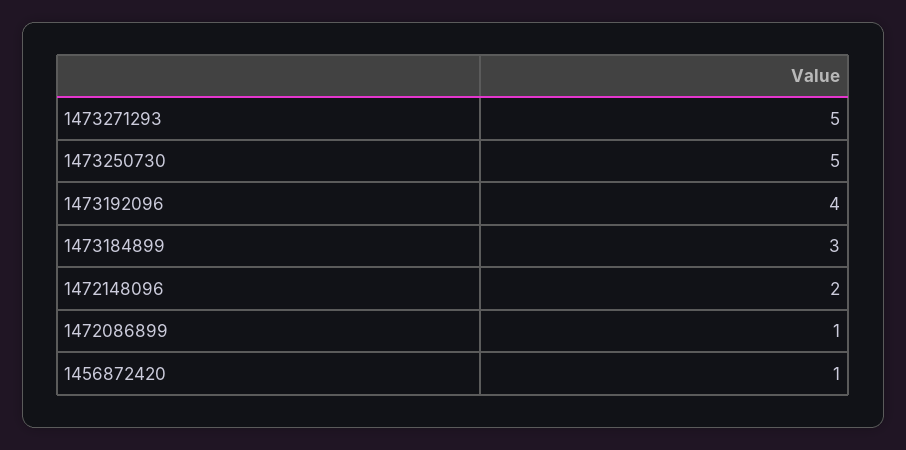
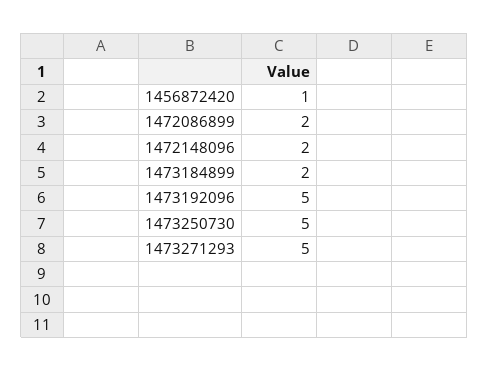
  {
    "1473271293": 5,
    "1473250730": 5,
-   "1473192096": 4,
+   "1473192096": 5,
-   "1473184899": 3,
+   "1473184899": 2,
    "1472148096": 2,
-   "1472086899": 1,
+   "1472086899": 2,
    "1456872420": 1
  }

